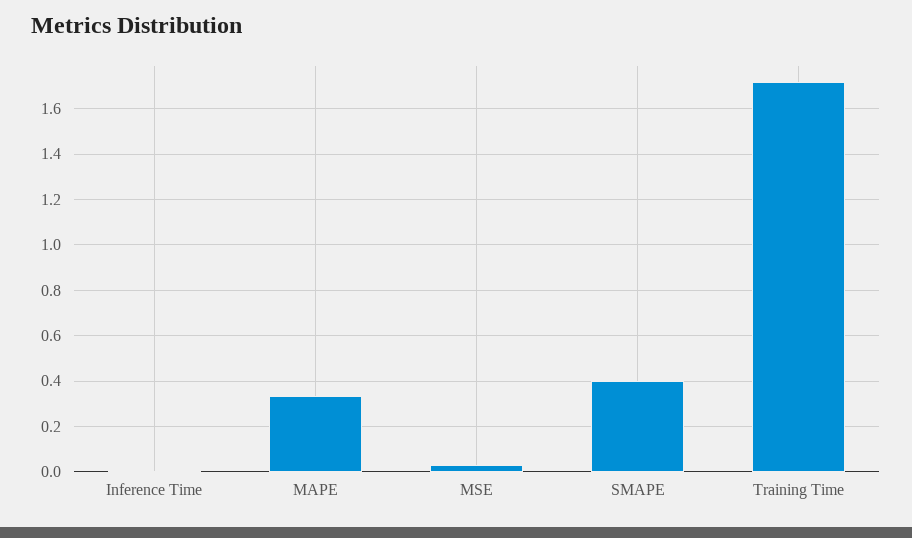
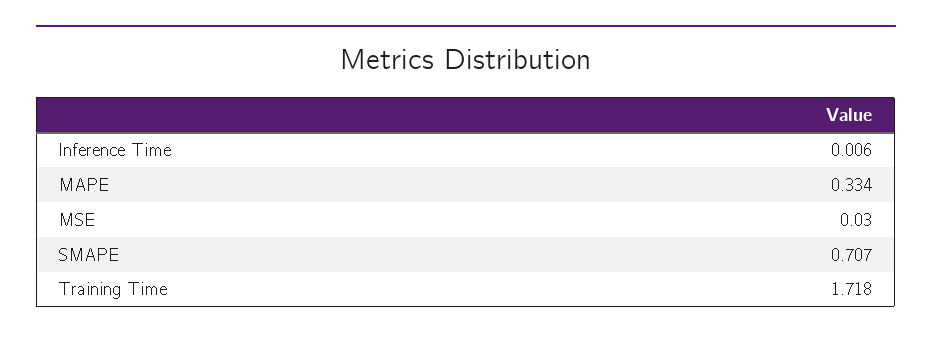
  {
    "Inference Time": 0.006,
    "MAPE": 0.334,
    "MSE": 0.03,
-   "SMAPE": 0.4,
+   "SMAPE": 0.707,
    "Training Time": 1.718
  }

